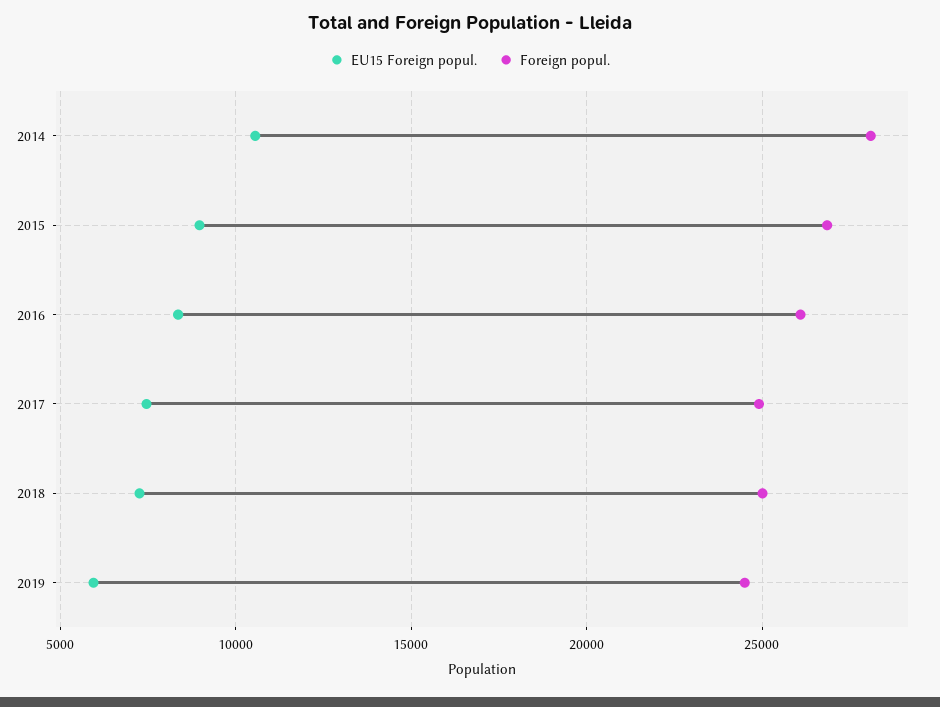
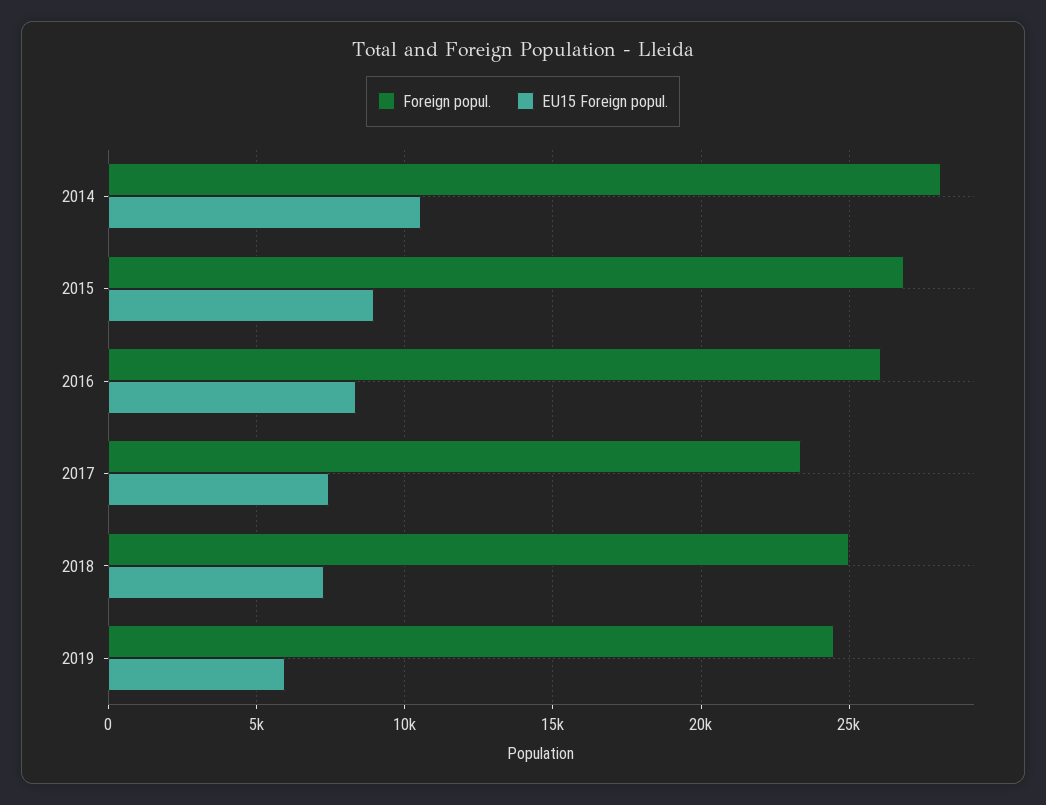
  {
    "EU15 Foreign popul.": {
      "2014": 10500,
      "2015": 9000,
      "2016": 8500,
      "2017": 7500,
      "2018": 7500,
      "2019": 6000
    },
    "Foreign popul.": {
      "2014": 28000,
      "2015": 27000,
      "2016": 26000,
-     "2017": 25000,
+     "2017": 23500,
      "2018": 25000,
      "2019": 24500
    }
  }

